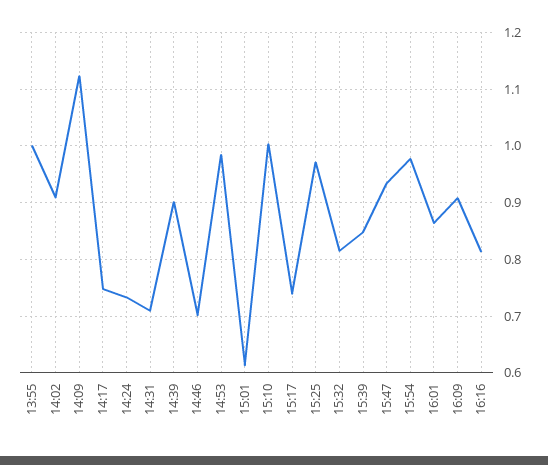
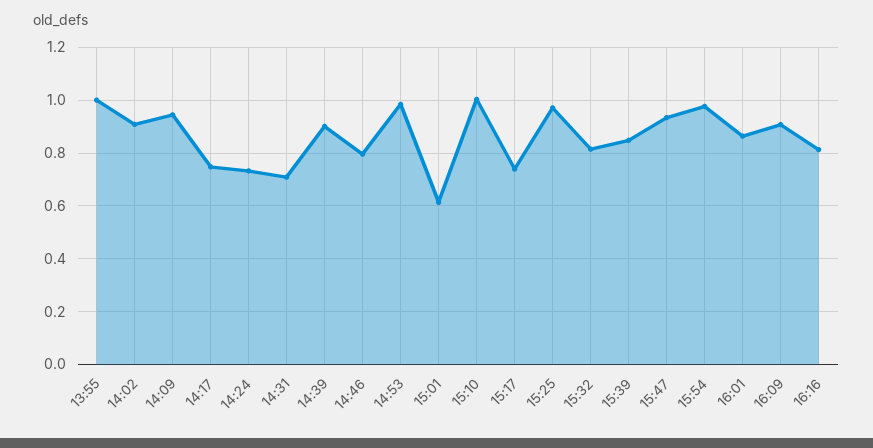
  {
    "13:55": 1,
    "14:02": 0.9,
-   "14:09": 1.12,
+   "14:09": 0.95,
    "14:17": 0.74,
    "14:24": 0.74,
    "14:31": 0.7,
    "14:39": 0.9,
-   "14:46": 0.7,
+   "14:46": 0.8,
    "14:53": 0.98,
    "15:01": 0.62,
    "15:10": 1,
    "15:17": 0.74,
    "15:25": 0.98,
    "15:32": 0.82,
    "15:39": 0.84,
    "15:47": 0.94,
    "15:54": 0.98,
    "16:01": 0.86,
    "16:09": 0.9,
    "16:16": 0.82
  }

